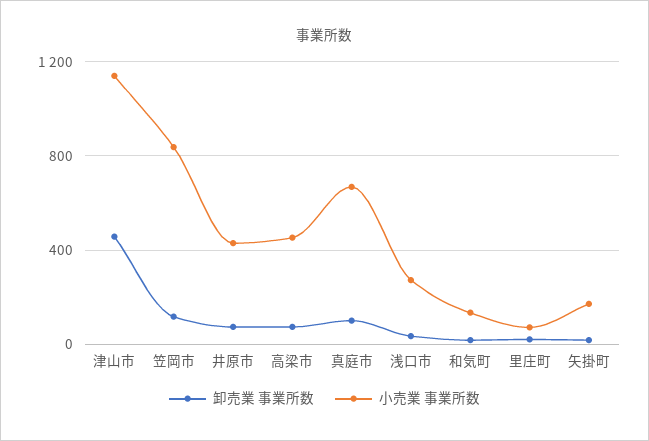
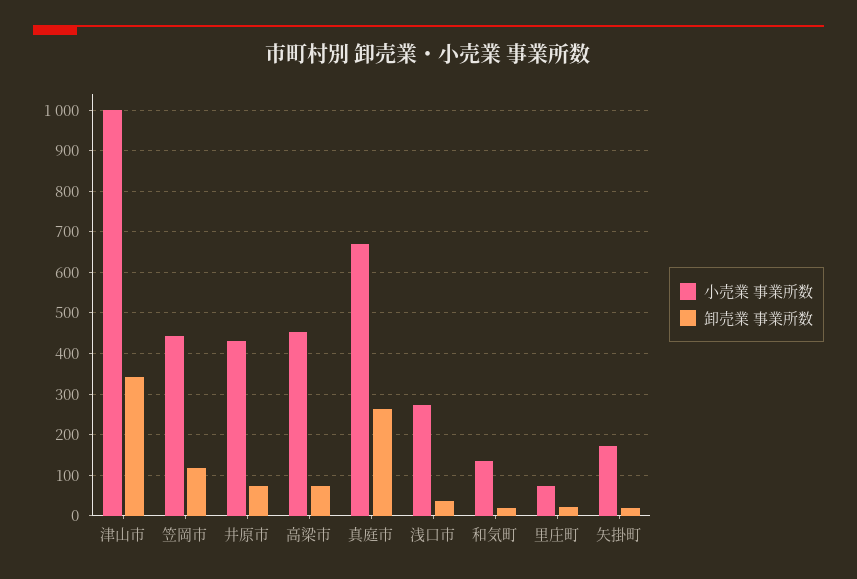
  {
    "卸売業 事業所数": {
-     "津山市": 450,
+     "津山市": 340,
      "笠岡市": 120,
      "井原市": 80,
      "高梁市": 80,
-     "真庭市": 100,
+     "真庭市": 260,
      "浅口市": 40,
      "和気町": 20,
      "里庄町": 20,
      "矢掛町": 20
    },
    "小売業 事業所数": {
-     "津山市": 1150,
+     "津山市": 1000,
-     "笠岡市": 850,
+     "笠岡市": 440,
      "井原市": 440,
      "高梁市": 460,
      "真庭市": 660,
      "浅口市": 280,
      "和気町": 140,
      "里庄町": 80,
      "矢掛町": 180
    }
  }

